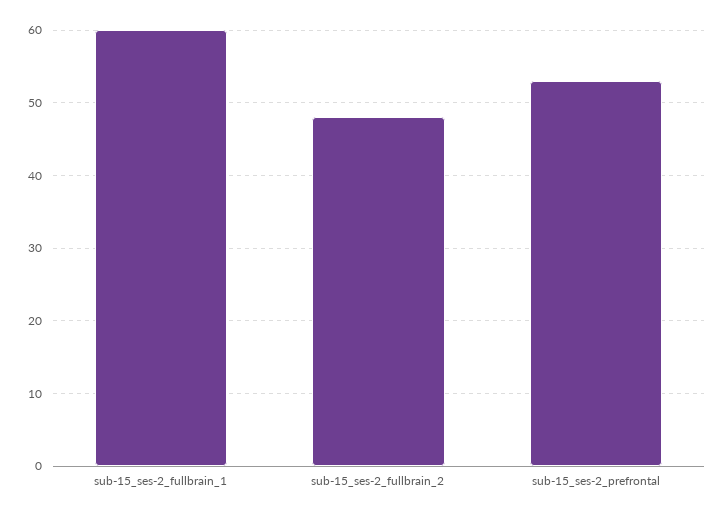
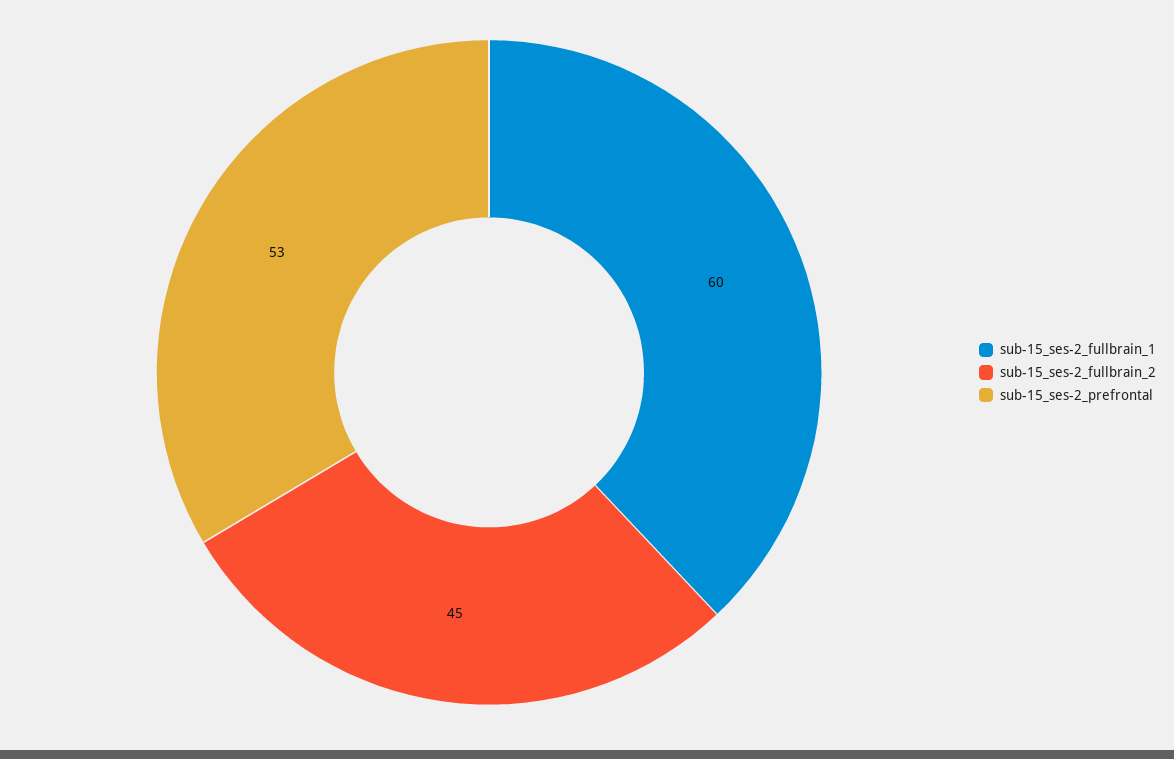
  {
    "sub-15_ses-2_fullbrain_1": 60,
-   "sub-15_ses-2_fullbrain_2": 48,
+   "sub-15_ses-2_fullbrain_2": 45,
    "sub-15_ses-2_prefrontal": 53
  }

